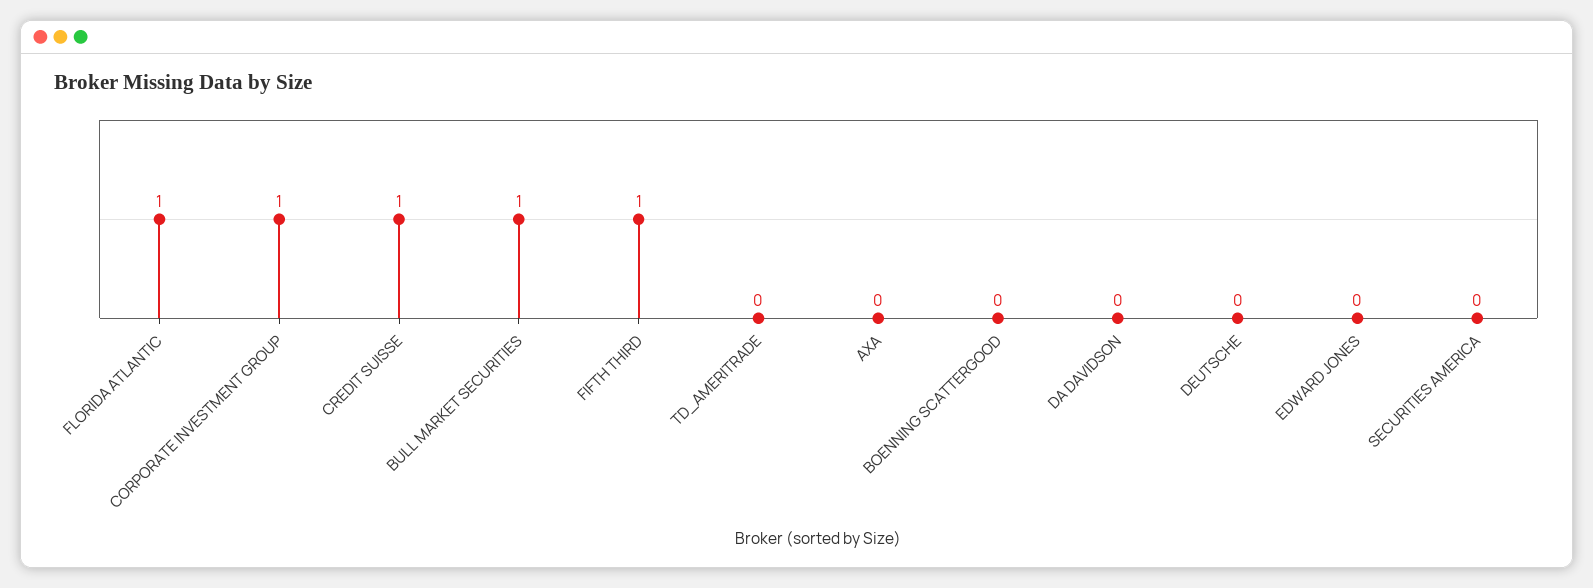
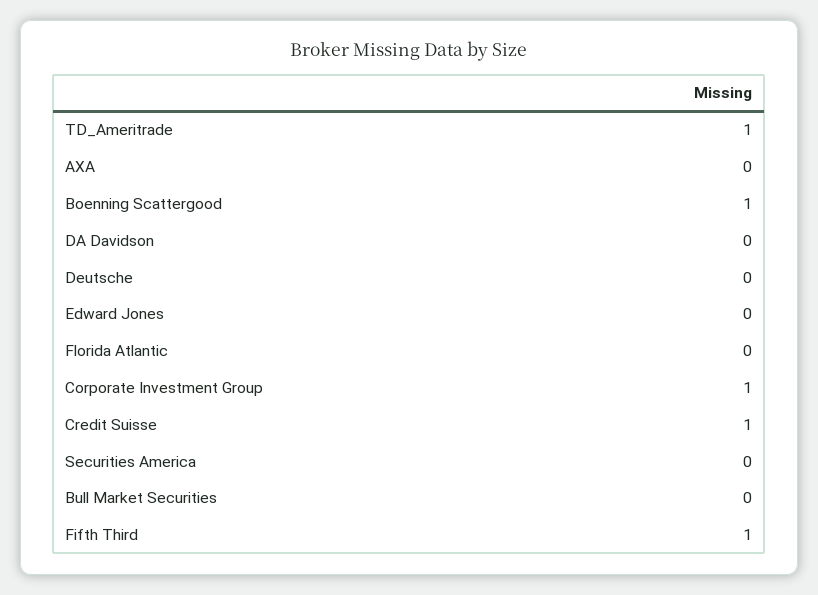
  {
-   "FLORIDA ATLANTIC": 1,
+   "FLORIDA ATLANTIC": 0,
    "CORPORATE INVESTMENT GROUP": 1,
    "CREDIT SUISSE": 1,
-   "BULL MARKET SECURITIES": 1,
+   "BULL MARKET SECURITIES": 0,
    "FIFTH THIRD": 1,
-   "TD_AMERITRADE": 0,
+   "TD_AMERITRADE": 1,
    "AXA": 0,
-   "BOENNING SCATTERGOOD": 0,
+   "BOENNING SCATTERGOOD": 1,
    "DA DAVIDSON": 0,
    "DEUTSCHE": 0,
    "EDWARD JONES": 0,
    "SECURITIES AMERICA": 0
  }

